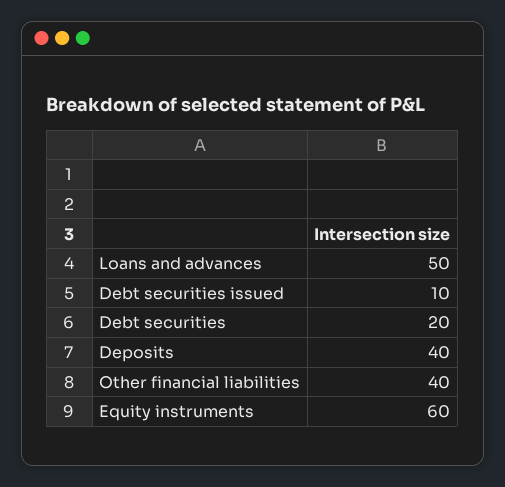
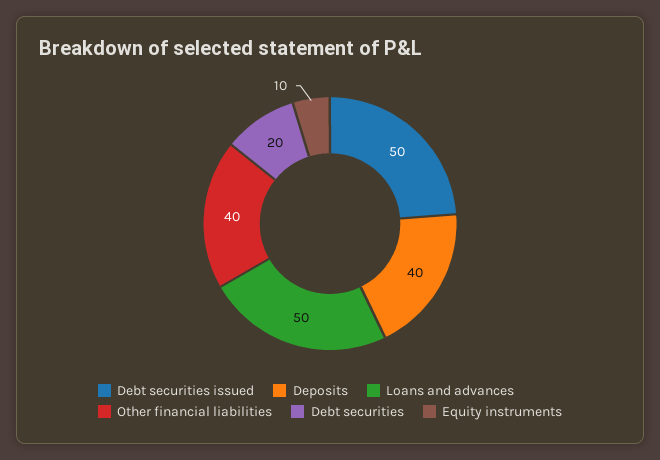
  {
    "Loans and advances": 50,
-   "Debt securities issued": 10,
+   "Debt securities issued": 50,
    "Debt securities": 20,
    "Deposits": 40,
    "Other financial liabilities": 40,
-   "Equity instruments": 60
+   "Equity instruments": 10
  }

